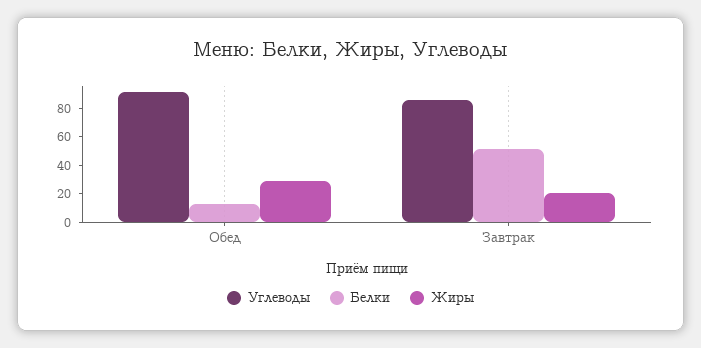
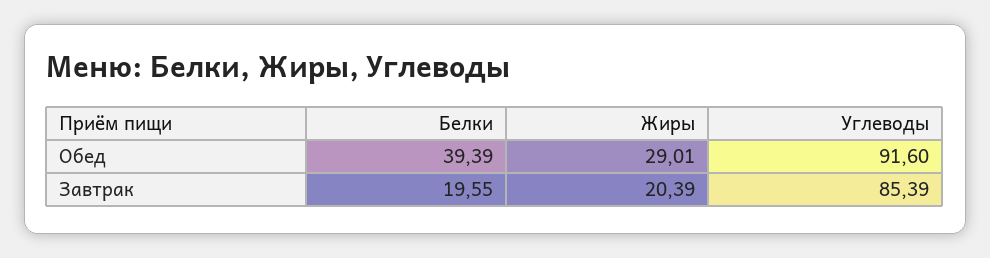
  {
    "Углеводы": {
      "Обед": 91.6,
      "Завтрак": 85.39
    },
    "Белки": {
-     "Обед": 10,
+     "Обед": 39.39,
-     "Завтрак": 50
+     "Завтрак": 19.55
    },
    "Жиры": {
      "Обед": 29.01,
      "Завтрак": 20.39
    }
  }

